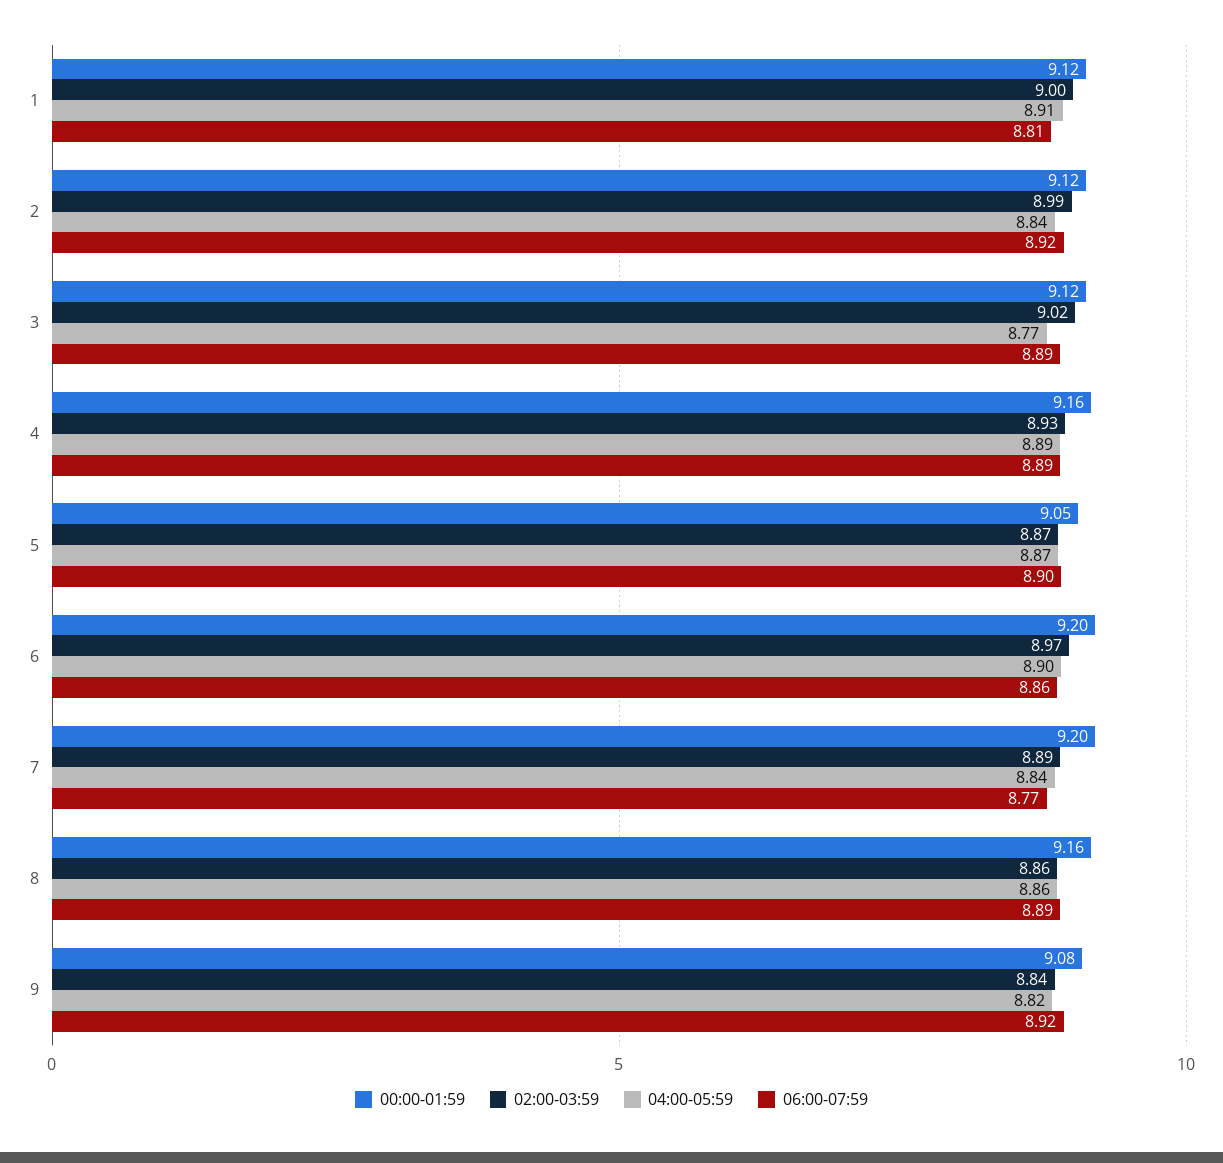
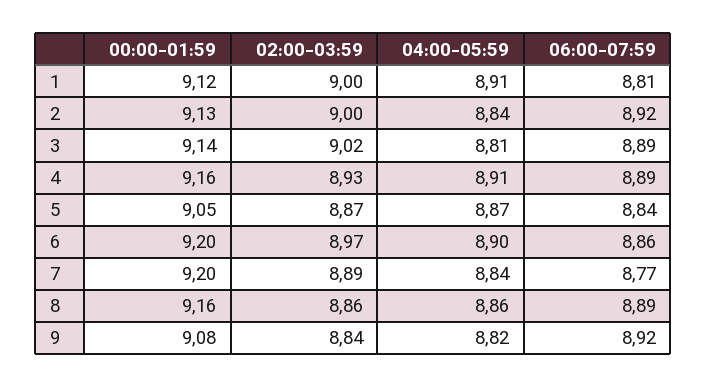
  {
    "00:00-01:59": {
      "1": 9.12,
-     "2": 9.12,
+     "2": 9.13,
-     "3": 9.12,
+     "3": 9.14,
      "4": 9.16,
      "5": 9.05,
      "6": 9.2,
      "7": 9.2,
      "8": 9.16,
      "9": 9.08
    },
    "02:00-03:59": {
      "1": 9,
-     "2": 8.99,
+     "2": 9,
      "3": 9.02,
      "4": 8.93,
      "5": 8.87,
      "6": 8.97,
      "7": 8.89,
      "8": 8.86,
      "9": 8.84
    },
    "04:00-05:59": {
      "1": 8.91,
      "2": 8.84,
-     "3": 8.77,
+     "3": 8.81,
-     "4": 8.89,
+     "4": 8.91,
      "5": 8.87,
      "6": 8.9,
      "7": 8.84,
      "8": 8.86,
      "9": 8.82
    },
    "06:00-07:59": {
      "1": 8.81,
      "2": 8.92,
      "3": 8.89,
      "4": 8.89,
-     "5": 8.9,
+     "5": 8.84,
      "6": 8.86,
      "7": 8.77,
      "8": 8.89,
      "9": 8.92
    }
  }

